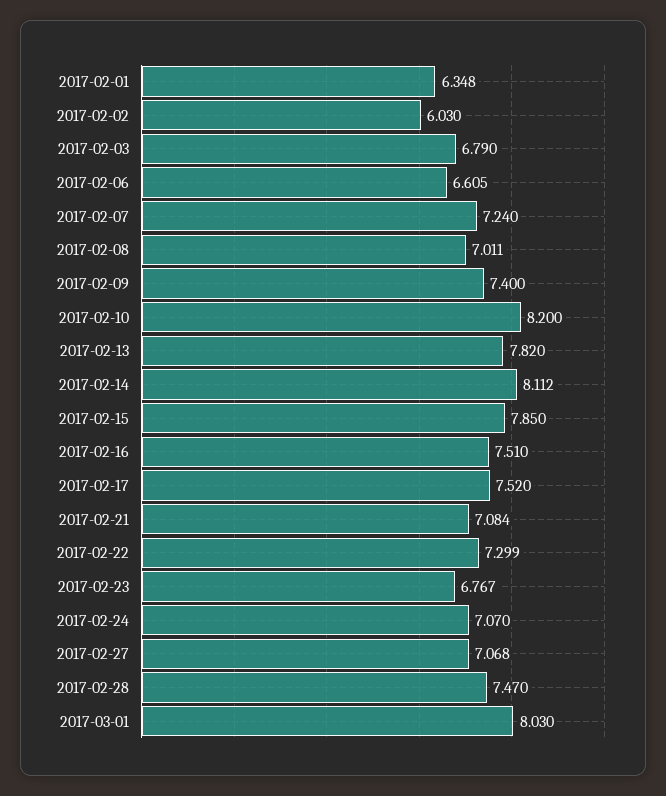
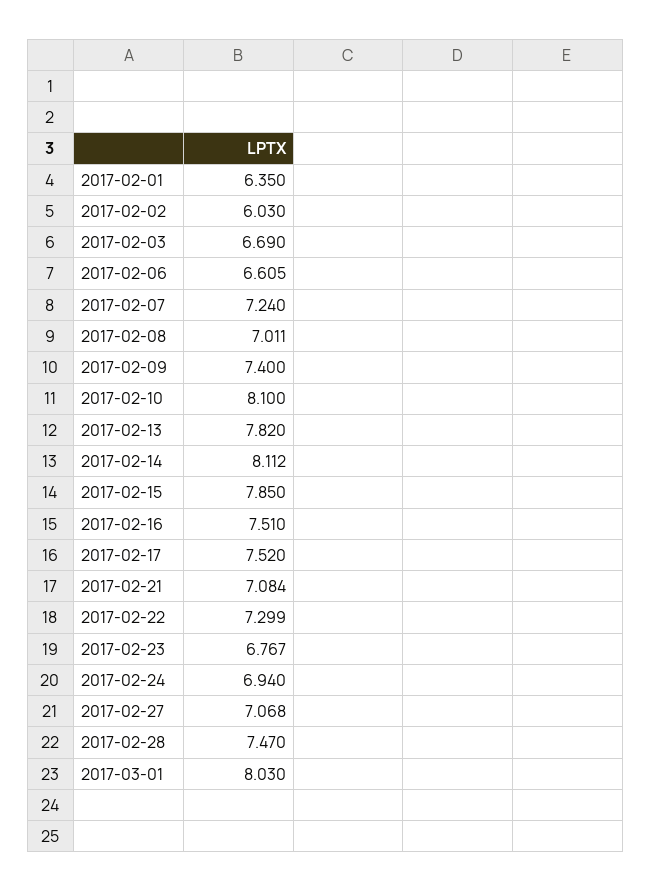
  {
-   "2017-02-01": 6.348,
+   "2017-02-01": 6.35,
    "2017-02-02": 6.03,
-   "2017-02-03": 6.79,
+   "2017-02-03": 6.69,
    "2017-02-06": 6.605,
    "2017-02-07": 7.24,
    "2017-02-08": 7.011,
    "2017-02-09": 7.4,
-   "2017-02-10": 8.2,
+   "2017-02-10": 8.1,
    "2017-02-13": 7.82,
    "2017-02-14": 8.112,
    "2017-02-15": 7.85,
    "2017-02-16": 7.51,
    "2017-02-17": 7.52,
    "2017-02-21": 7.084,
    "2017-02-22": 7.299,
    "2017-02-23": 6.767,
-   "2017-02-24": 7.07,
+   "2017-02-24": 6.94,
    "2017-02-27": 7.068,
    "2017-02-28": 7.47,
    "2017-03-01": 8.03
  }

